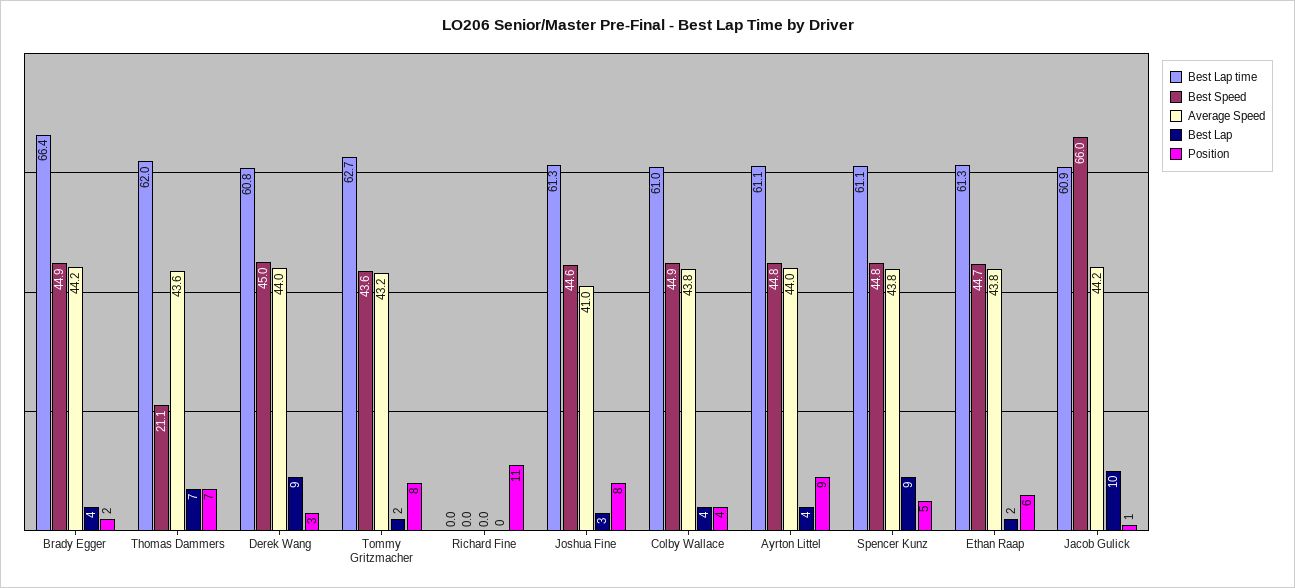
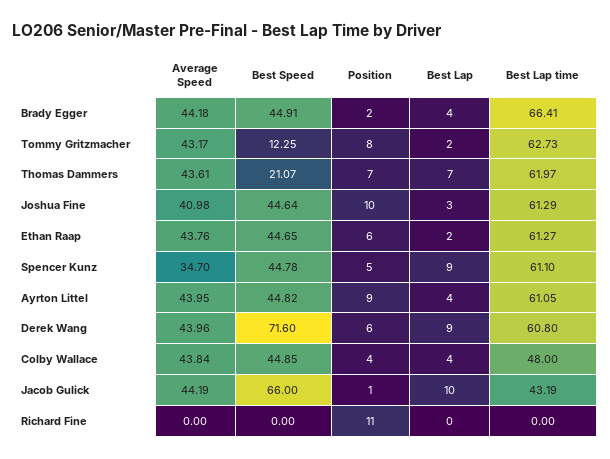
  {
    "Best Lap time": {
      "Brady Egger": 66.41,
      "Thomas Dammers": 61.97,
      "Derek Wang": 60.8,
      "Tommy Gritzmacher": 62.73,
      "Richard Fine": 0,
      "Joshua Fine": 61.29,
-     "Colby Wallace": 61,
+     "Colby Wallace": 48,
      "Ayrton Littel": 61.05,
      "Spencer Kunz": 61.1,
      "Ethan Raap": 61.27,
-     "Jacob Gulick": 60.9
+     "Jacob Gulick": 43.19
    },
    "Best Speed": {
      "Brady Egger": 44.91,
      "Thomas Dammers": 21.07,
-     "Derek Wang": 45,
+     "Derek Wang": 71.6,
-     "Tommy Gritzmacher": 43.6,
+     "Tommy Gritzmacher": 12.25,
      "Richard Fine": 0,
      "Joshua Fine": 44.64,
      "Colby Wallace": 44.85,
      "Ayrton Littel": 44.82,
      "Spencer Kunz": 44.78,
      "Ethan Raap": 44.65,
      "Jacob Gulick": 66
    },
    "Average Speed": {
      "Brady Egger": 44.18,
      "Thomas Dammers": 43.61,
      "Derek Wang": 43.96,
      "Tommy Gritzmacher": 43.17,
      "Richard Fine": 0,
      "Joshua Fine": 40.98,
      "Colby Wallace": 43.84,
      "Ayrton Littel": 43.95,
-     "Spencer Kunz": 43.8,
+     "Spencer Kunz": 34.7,
      "Ethan Raap": 43.76,
      "Jacob Gulick": 44.19
    },
    "Best Lap": {
      "Brady Egger": 4,
      "Thomas Dammers": 7,
      "Derek Wang": 9,
      "Tommy Gritzmacher": 2,
      "Richard Fine": 0,
      "Joshua Fine": 3,
      "Colby Wallace": 4,
      "Ayrton Littel": 4,
      "Spencer Kunz": 9,
      "Ethan Raap": 2,
      "Jacob Gulick": 10
    },
    "Position": {
      "Brady Egger": 2,
      "Thomas Dammers": 7,
-     "Derek Wang": 3,
+     "Derek Wang": 6,
      "Tommy Gritzmacher": 8,
      "Richard Fine": 11,
-     "Joshua Fine": 8,
+     "Joshua Fine": 10,
      "Colby Wallace": 4,
      "Ayrton Littel": 9,
      "Spencer Kunz": 5,
      "Ethan Raap": 6,
      "Jacob Gulick": 1
    }
  }

